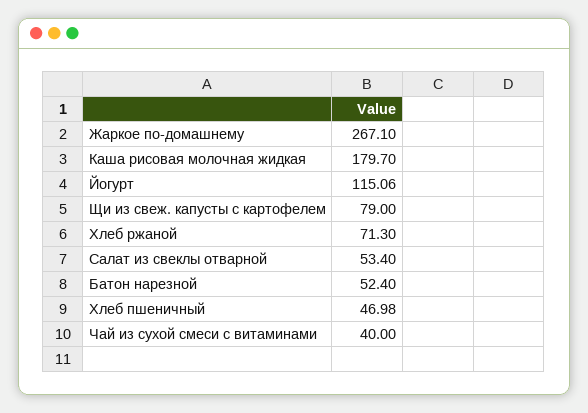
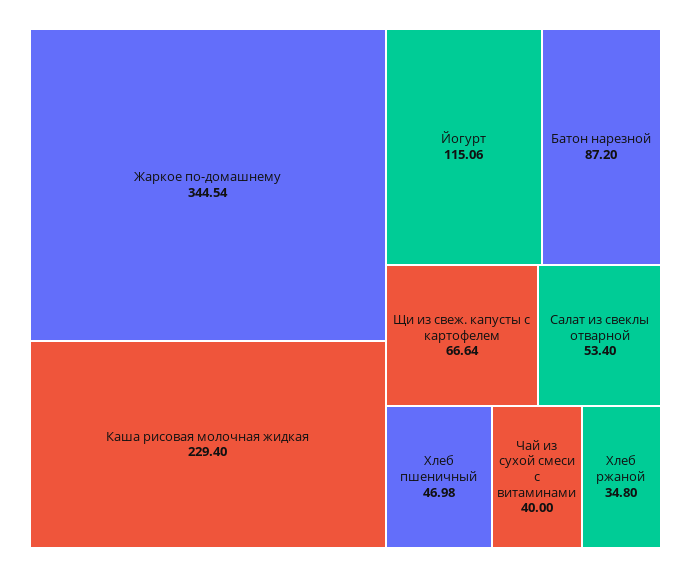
  {
-   "Жаркое по-домашнему": 267.1,
+   "Жаркое по-домашнему": 344.54,
-   "Каша рисовая молочная жидкая": 179.7,
+   "Каша рисовая молочная жидкая": 229.4,
    "Йогурт": 115.06,
-   "Щи из свеж. капусты с картофелем": 79,
+   "Щи из свеж. капусты с картофелем": 66.64,
-   "Хлеб ржаной": 71.3,
+   "Хлеб ржаной": 34.8,
    "Салат из свеклы отварной": 53.4,
-   "Батон нарезной": 52.4,
+   "Батон нарезной": 87.2,
    "Хлеб пшеничный": 46.98,
    "Чай из сухой смеси с витаминами": 40
  }

